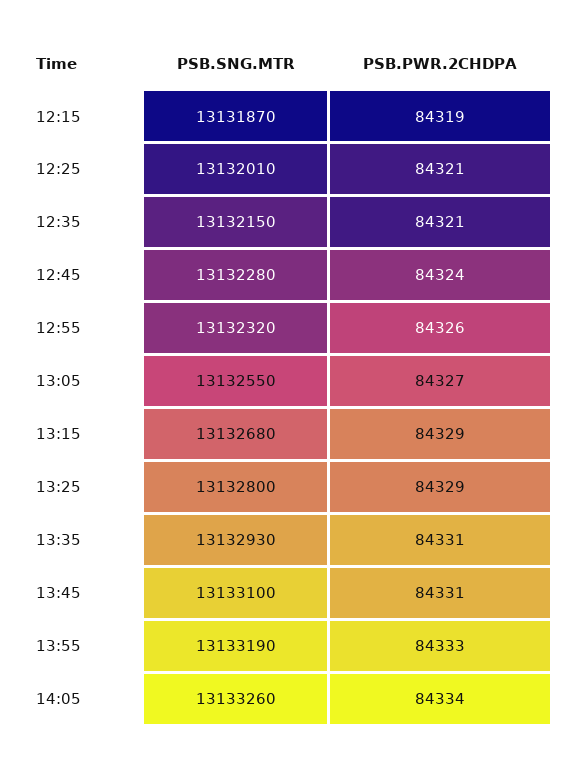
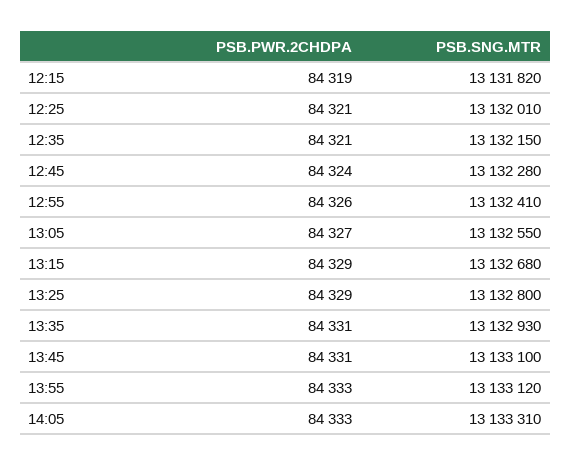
  {
    "PSB.SNG.MTR": {
-     "12:15": 13131870,
+     "12:15": 13131820,
      "12:25": 13132010,
      "12:35": 13132150,
      "12:45": 13132280,
-     "12:55": 13132320,
+     "12:55": 13132410,
      "13:05": 13132550,
      "13:15": 13132680,
      "13:25": 13132800,
      "13:35": 13132930,
      "13:45": 13133100,
-     "13:55": 13133190,
+     "13:55": 13133120,
-     "14:05": 13133260
+     "14:05": 13133310
    },
    "PSB.PWR.2CHDPA": {
      "12:15": 84319,
      "12:25": 84321,
      "12:35": 84321,
      "12:45": 84324,
      "12:55": 84326,
      "13:05": 84327,
      "13:15": 84329,
      "13:25": 84329,
      "13:35": 84331,
      "13:45": 84331,
      "13:55": 84333,
-     "14:05": 84334
+     "14:05": 84333
    }
  }

